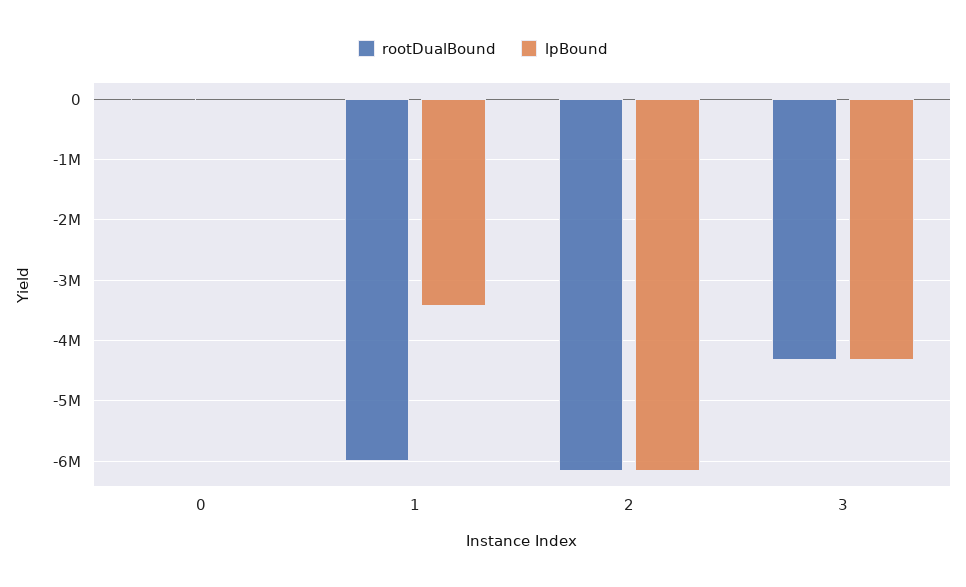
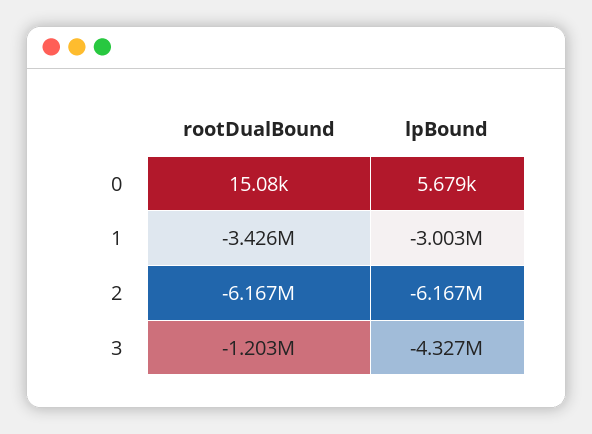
  {
    "rootDualBound": {
      "0": 15080,
-     "1": -6000000,
+     "1": -3426000,
      "2": -6167000,
-     "3": -4300000
+     "3": -1203000
    },
    "lpBound": {
      "0": 5679,
-     "1": -3400000,
+     "1": -3003000,
      "2": -6167000,
      "3": -4327000
    }
  }

